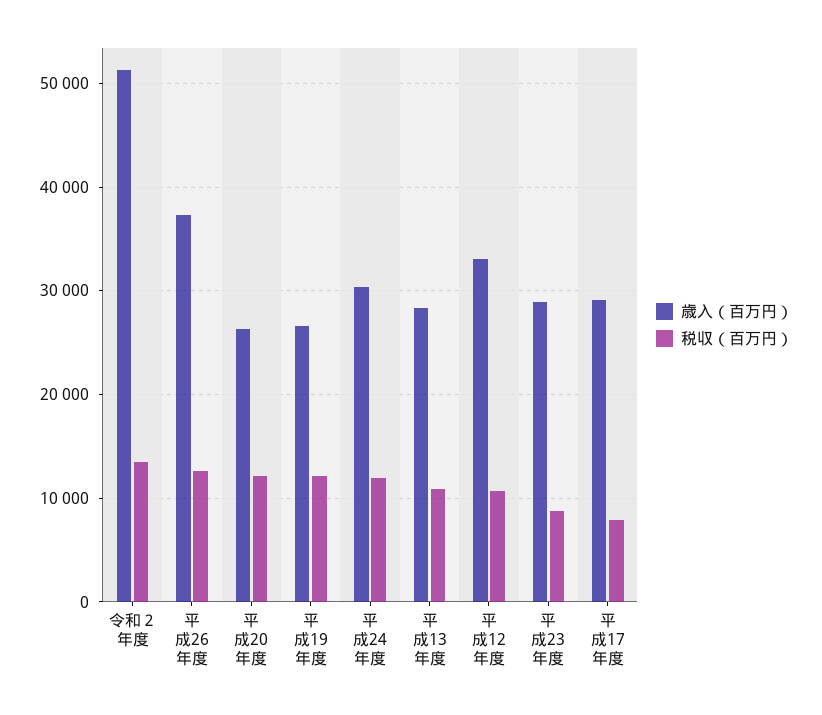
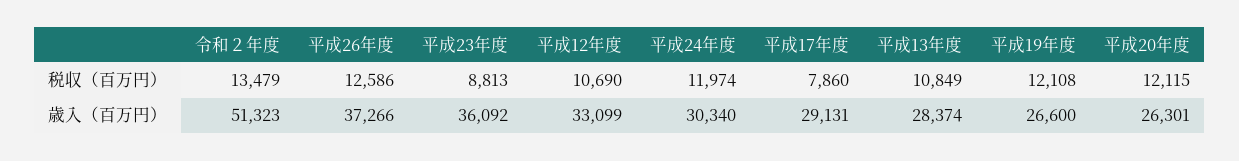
  {
    "歳入（百万円）": {
      "令和２年度": 51323,
      "平成26年度": 37266,
      "平成20年度": 26301,
      "平成19年度": 26600,
      "平成24年度": 30340,
      "平成13年度": 28374,
      "平成12年度": 33099,
-     "平成23年度": 29000,
+     "平成23年度": 36092,
      "平成17年度": 29131
    },
    "税収（百万円）": {
      "令和２年度": 13479,
      "平成26年度": 12586,
      "平成20年度": 12115,
      "平成19年度": 12108,
      "平成24年度": 11974,
      "平成13年度": 10849,
      "平成12年度": 10690,
      "平成23年度": 8813,
      "平成17年度": 7860
    }
  }

